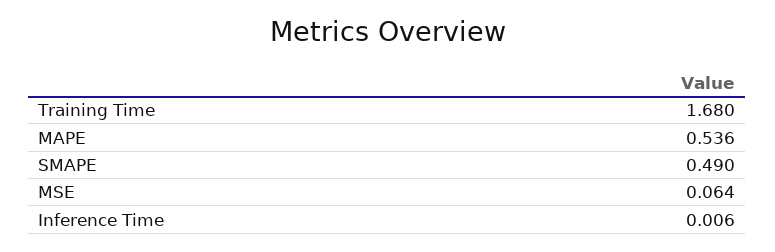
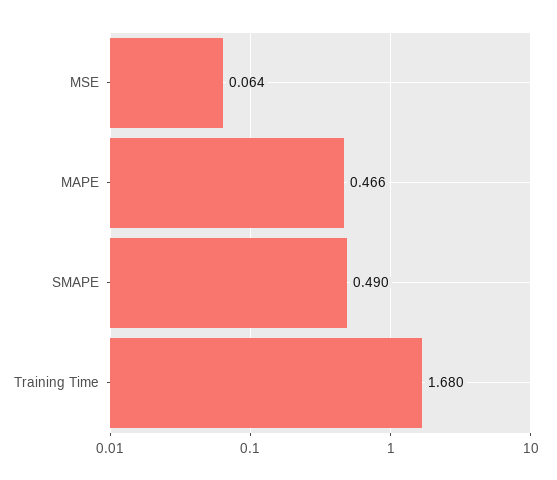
  {
    "Training Time": 1.68,
-   "MAPE": 0.536,
+   "MAPE": 0.466,
    "SMAPE": 0.49,
-   "MSE": 0.064,
+   "MSE": 0.064
-   "Inference Time": 0.006
  }

